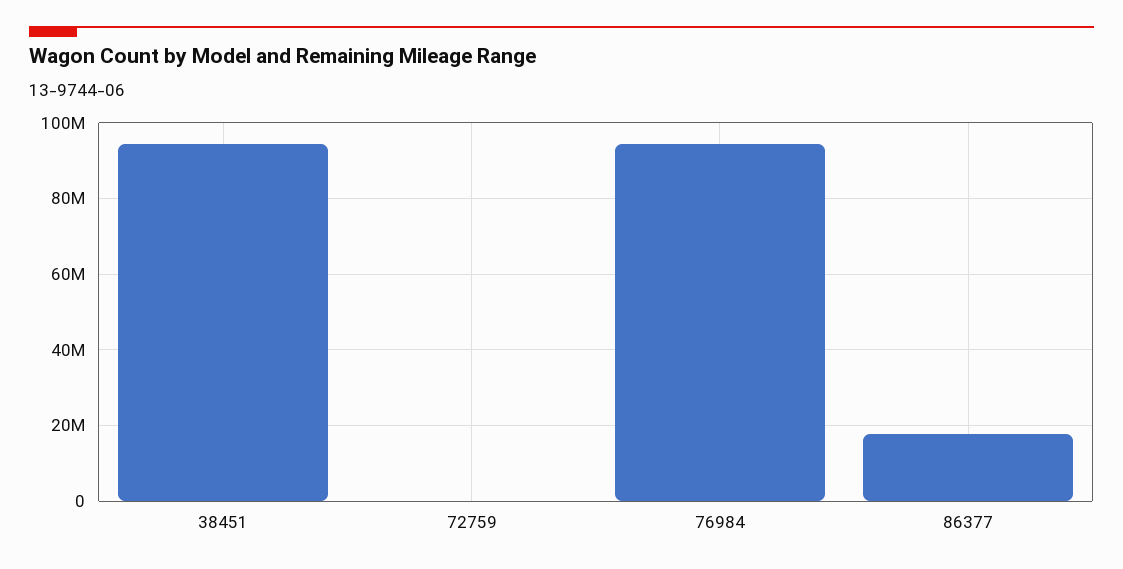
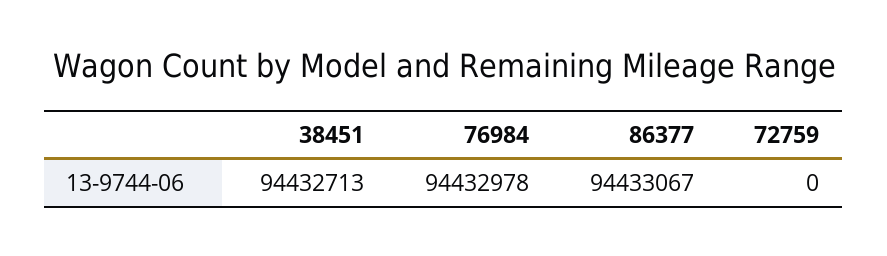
  {
    "38451": 94432713,
    "72759": 0,
    "76984": 94432978,
-   "86377": 18000000
+   "86377": 94433067
  }

